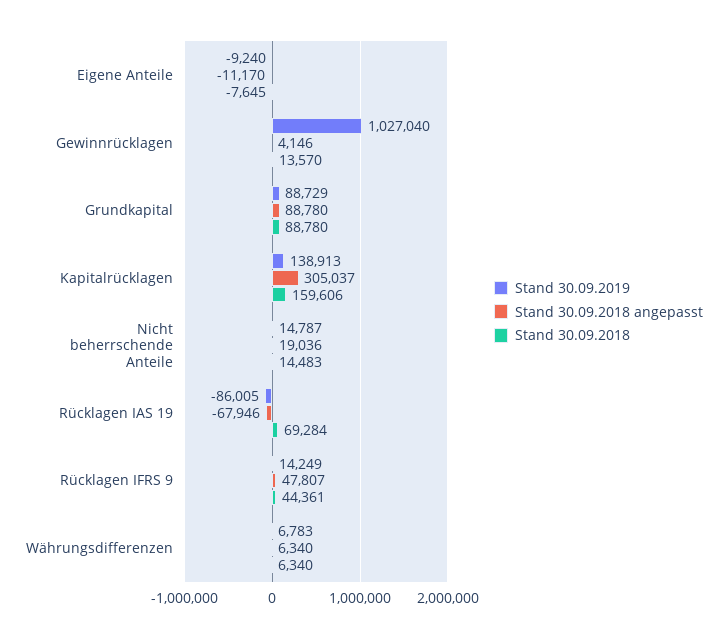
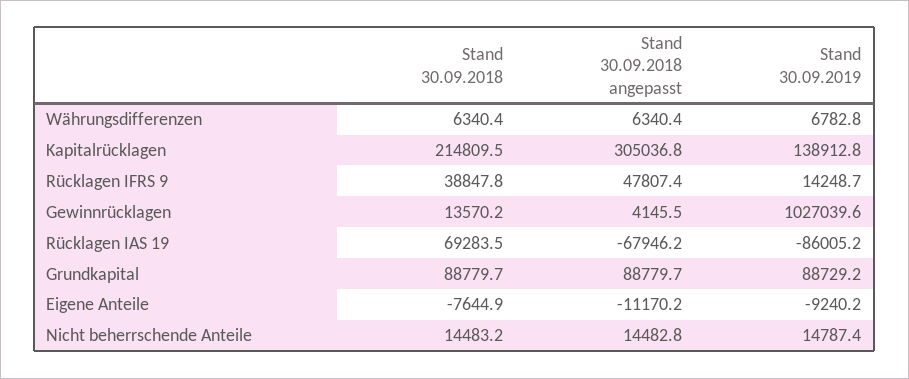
  {
    "Stand 30.09.2019": {
      "Eigene Anteile": -9240.2,
      "Gewinnrücklagen": 1027039.6,
      "Grundkapital": 88729.2,
      "Kapitalrücklagen": 138912.8,
      "Nicht beherrschende Anteile": 14787.4,
      "Rücklagen IAS 19": -86005.2,
      "Rücklagen IFRS 9": 14248.7,
      "Währungsdifferenzen": 6782.8
    },
    "Stand 30.09.2018 angepasst": {
      "Eigene Anteile": -11170.2,
      "Gewinnrücklagen": 4145.5,
      "Grundkapital": 88779.7,
      "Kapitalrücklagen": 305036.8,
-     "Nicht beherrschende Anteile": 19036,
+     "Nicht beherrschende Anteile": 14482.8,
      "Rücklagen IAS 19": -67946.2,
      "Rücklagen IFRS 9": 47807.4,
      "Währungsdifferenzen": 6340.4
    },
    "Stand 30.09.2018": {
      "Eigene Anteile": -7644.9,
      "Gewinnrücklagen": 13570.2,
      "Grundkapital": 88779.7,
-     "Kapitalrücklagen": 159606,
+     "Kapitalrücklagen": 214809.5,
      "Nicht beherrschende Anteile": 14483.2,
      "Rücklagen IAS 19": 69283.5,
-     "Rücklagen IFRS 9": 44361,
+     "Rücklagen IFRS 9": 38847.8,
      "Währungsdifferenzen": 6340.4
    }
  }

